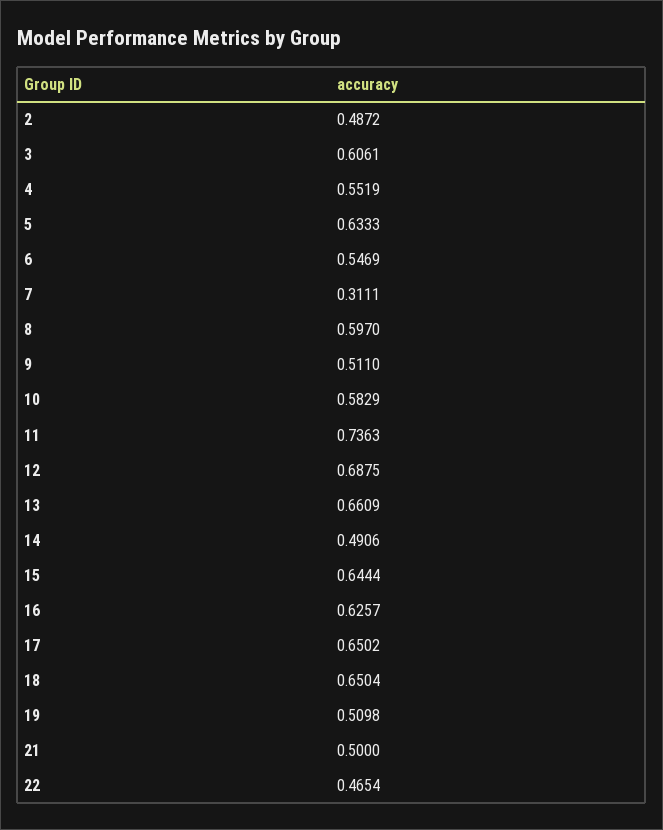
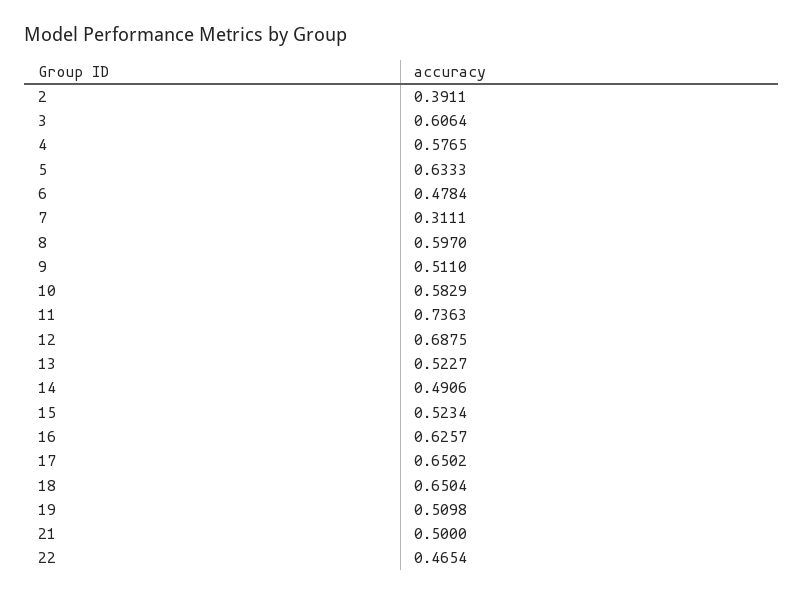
  {
-   "2": 0.4872,
+   "2": 0.3911,
-   "3": 0.6061,
+   "3": 0.6064,
-   "4": 0.5519,
+   "4": 0.5765,
    "5": 0.6333,
-   "6": 0.5469,
+   "6": 0.4784,
    "7": 0.3111,
    "8": 0.597,
    "9": 0.511,
    "10": 0.5829,
    "11": 0.7363,
    "12": 0.6875,
-   "13": 0.6609,
+   "13": 0.5227,
    "14": 0.4906,
-   "15": 0.6444,
+   "15": 0.5234,
    "16": 0.6257,
    "17": 0.6502,
    "18": 0.6504,
    "19": 0.5098,
    "21": 0.5,
    "22": 0.4654
  }

